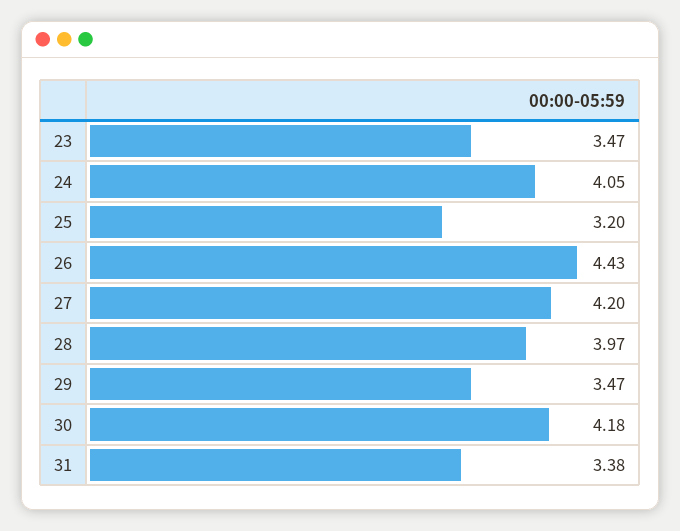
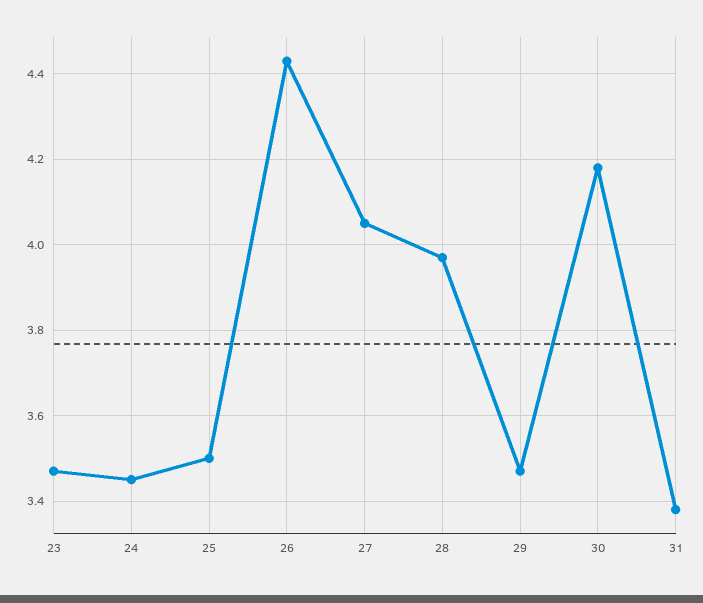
  {
    "23": 3.47,
-   "24": 4.05,
+   "24": 3.45,
-   "25": 3.2,
+   "25": 3.5,
    "26": 4.43,
-   "27": 4.2,
+   "27": 4.05,
    "28": 3.97,
    "29": 3.47,
    "30": 4.18,
    "31": 3.38
  }

